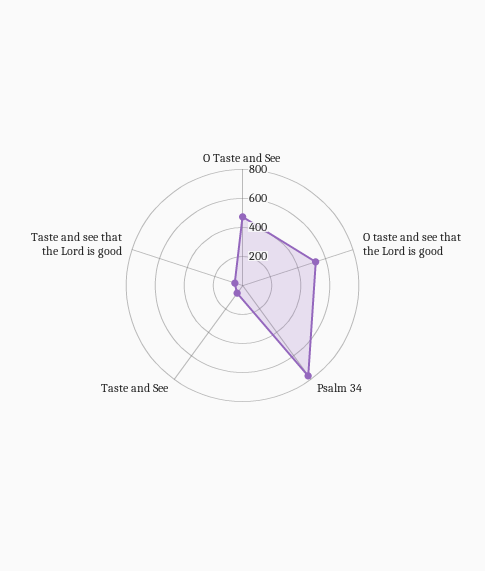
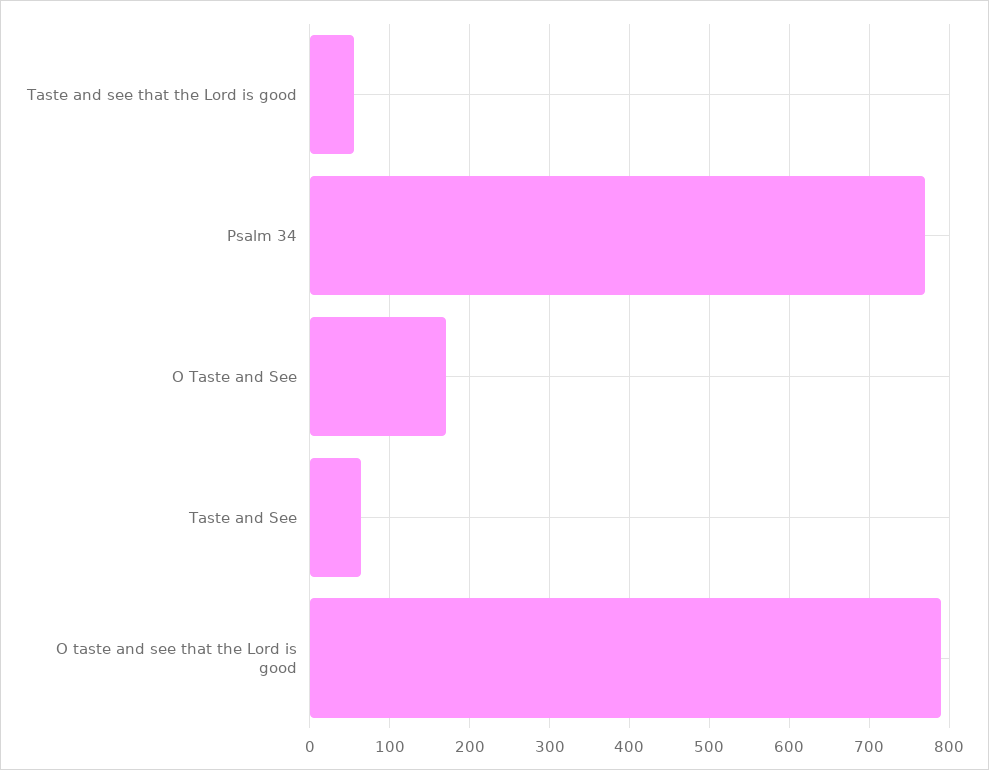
  {
-   "O Taste and See": 500,
+   "O Taste and See": 170,
-   "O taste and see that the Lord is good": 500,
+   "O taste and see that the Lord is good": 790,
    "Psalm 34": 770,
    "Taste and See": 60,
    "Taste and see that the Lord is good": 60
  }

